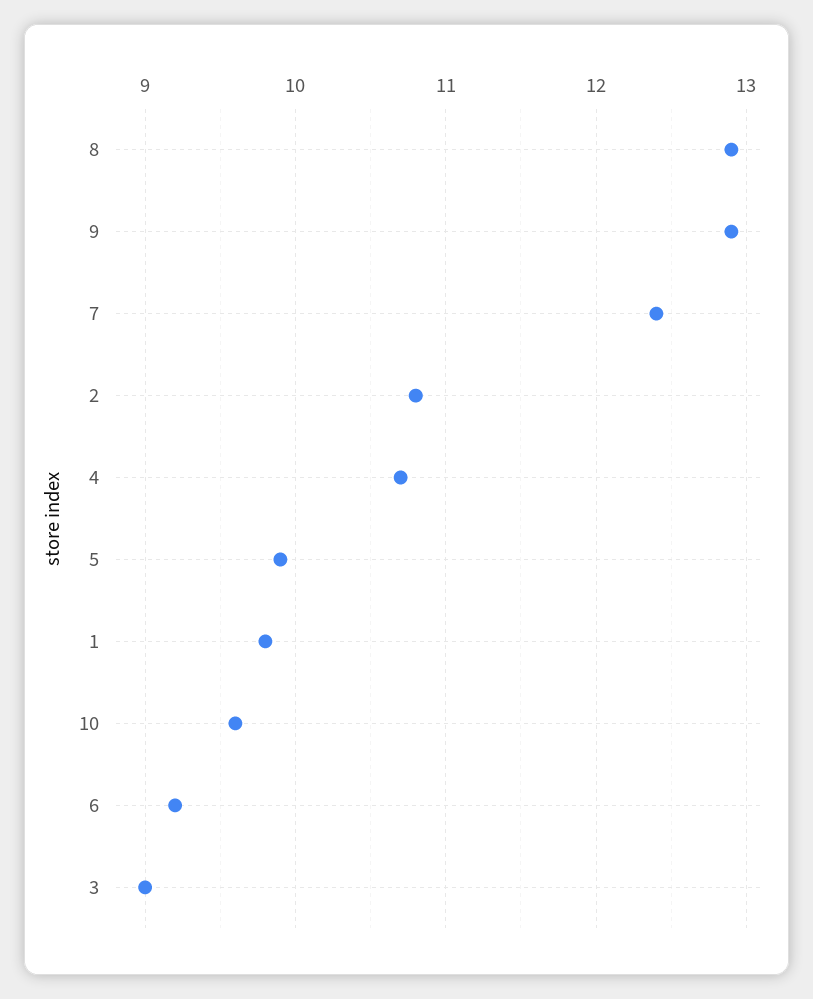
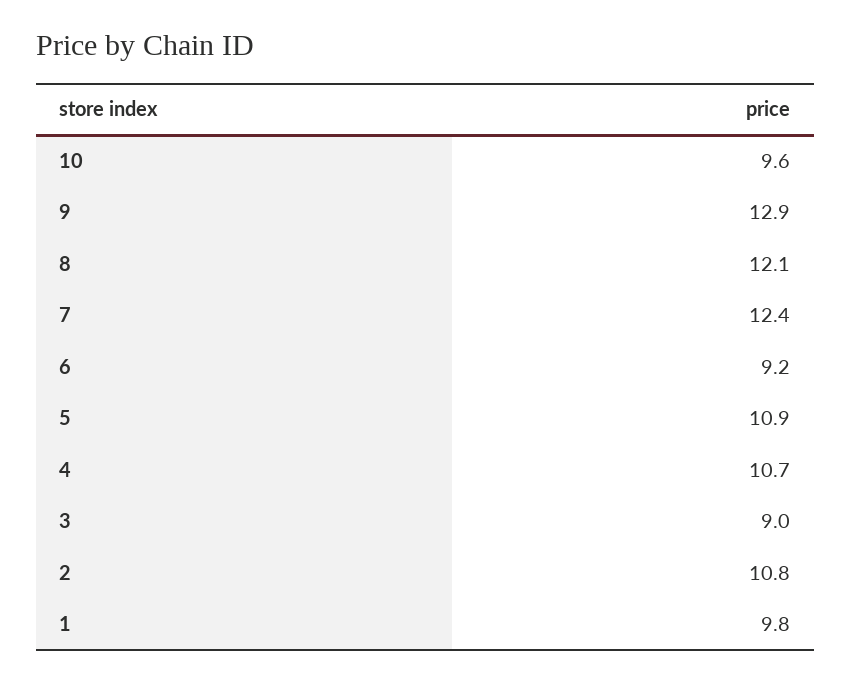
  {
-   "8": 12.9,
+   "8": 12.1,
    "9": 12.9,
    "7": 12.4,
    "2": 10.8,
    "4": 10.7,
-   "5": 9.9,
+   "5": 10.9,
    "1": 9.8,
    "10": 9.6,
    "6": 9.2,
    "3": 9
  }

